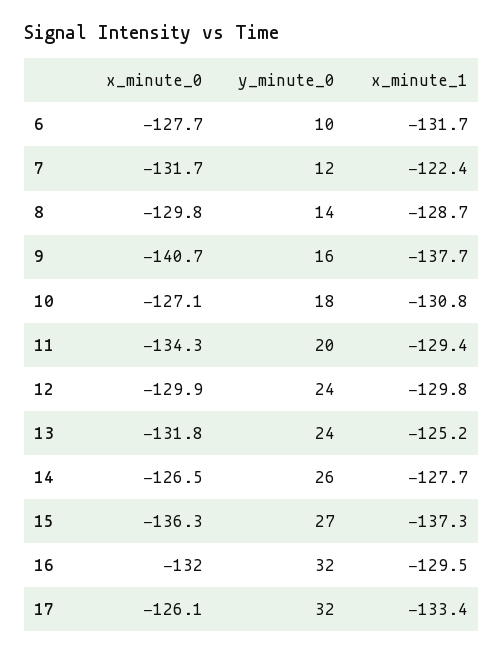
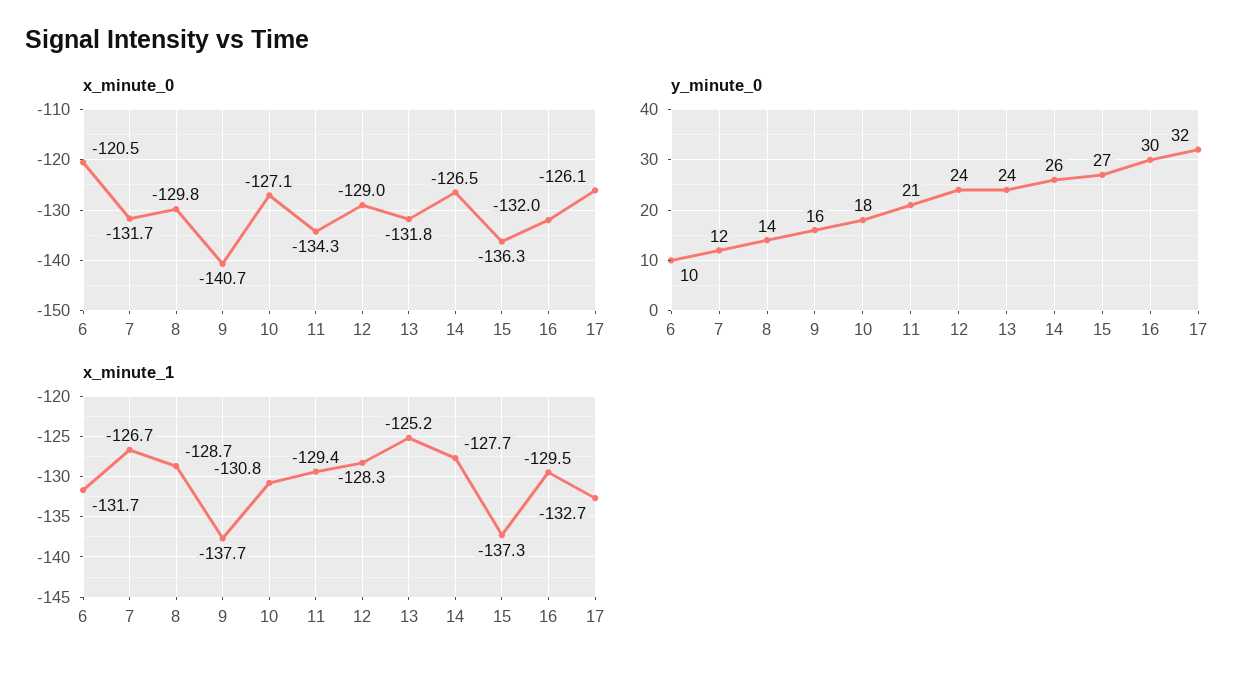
  {
    "x_minute_0": {
-     "6": -127.7,
+     "6": -120.5,
      "7": -131.7,
      "8": -129.8,
      "9": -140.7,
      "10": -127.1,
      "11": -134.3,
-     "12": -129.9,
+     "12": -129,
      "13": -131.8,
      "14": -126.5,
      "15": -136.3,
      "16": -132,
      "17": -126.1
    },
    "y_minute_0": {
      "6": 10,
      "7": 12,
      "8": 14,
      "9": 16,
      "10": 18,
-     "11": 20,
+     "11": 21,
      "12": 24,
      "13": 24,
      "14": 26,
      "15": 27,
-     "16": 32,
+     "16": 30,
      "17": 32
    },
    "x_minute_1": {
      "6": -131.7,
-     "7": -122.4,
+     "7": -126.7,
      "8": -128.7,
      "9": -137.7,
      "10": -130.8,
      "11": -129.4,
-     "12": -129.8,
+     "12": -128.3,
      "13": -125.2,
      "14": -127.7,
      "15": -137.3,
      "16": -129.5,
-     "17": -133.4
+     "17": -132.7
    }
  }

